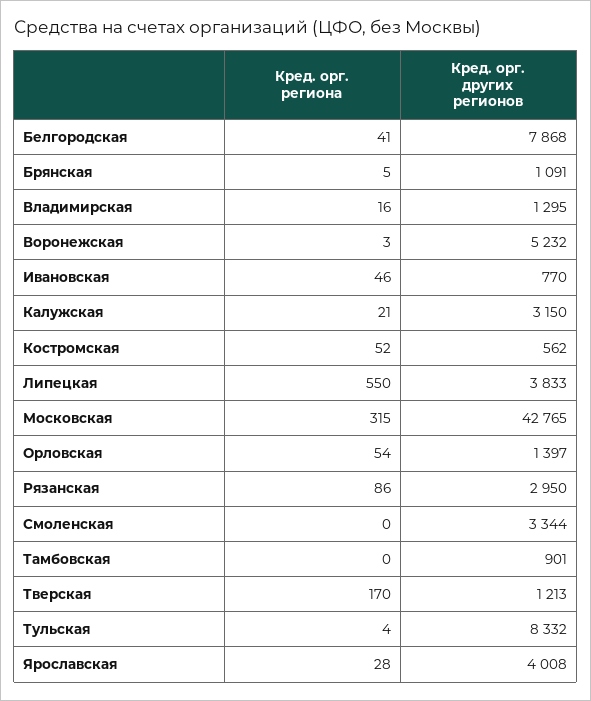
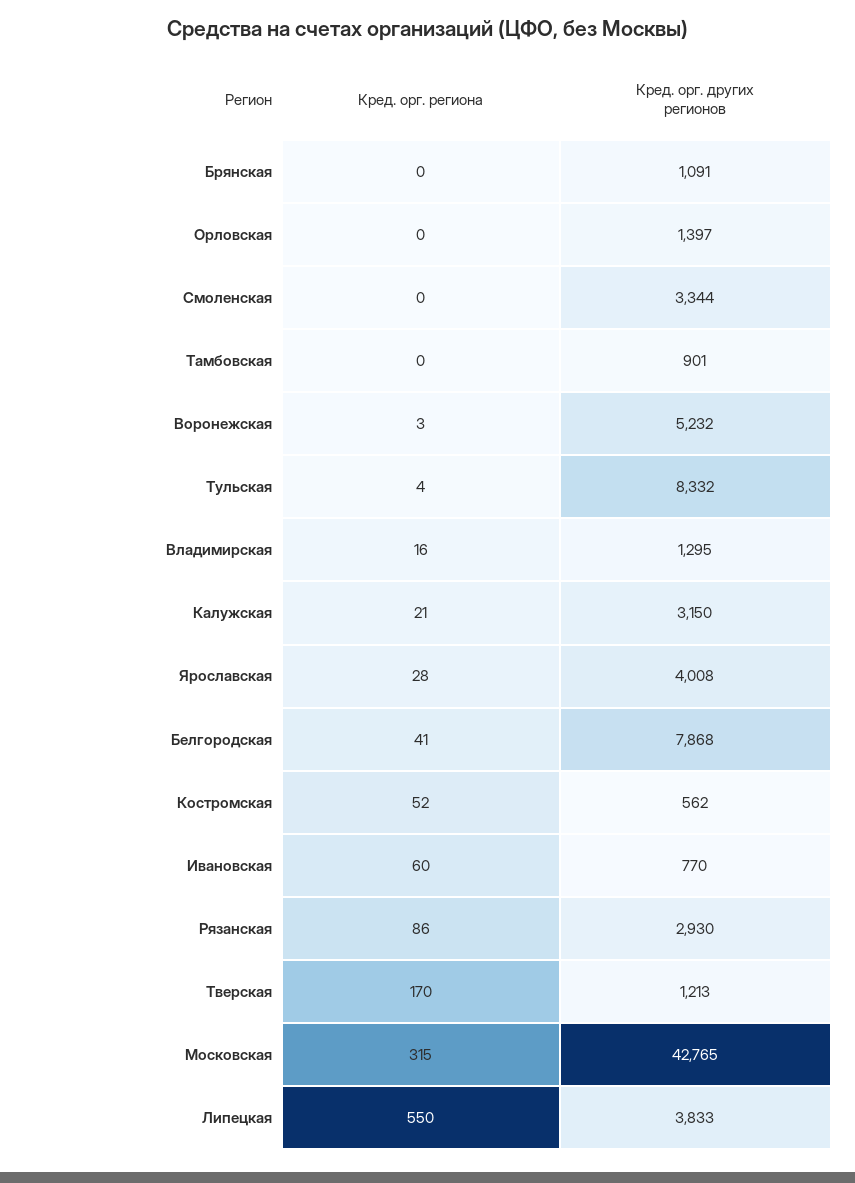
  {
    "Кред. орг. региона": {
      "Белгородская": 41,
-     "Брянская": 5,
+     "Брянская": 0,
      "Владимирская": 16,
      "Воронежская": 3,
-     "Ивановская": 46,
+     "Ивановская": 60,
      "Калужская": 21,
      "Костромская": 52,
      "Липецкая": 550,
      "Московская": 315,
-     "Орловская": 54,
+     "Орловская": 0,
      "Рязанская": 86,
      "Смоленская": 0,
      "Тамбовская": 0,
      "Тверская": 170,
      "Тульская": 4,
      "Ярославская": 28
    },
    "Кред. орг. других регионов": {
      "Белгородская": 7868,
      "Брянская": 1091,
      "Владимирская": 1295,
      "Воронежская": 5232,
      "Ивановская": 770,
      "Калужская": 3150,
      "Костромская": 562,
      "Липецкая": 3833,
      "Московская": 42765,
      "Орловская": 1397,
-     "Рязанская": 2950,
+     "Рязанская": 2930,
      "Смоленская": 3344,
      "Тамбовская": 901,
      "Тверская": 1213,
      "Тульская": 8332,
      "Ярославская": 4008
    }
  }

